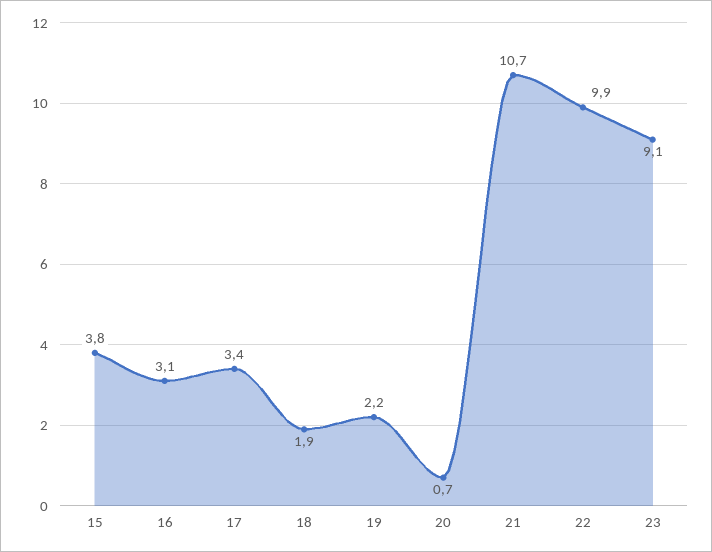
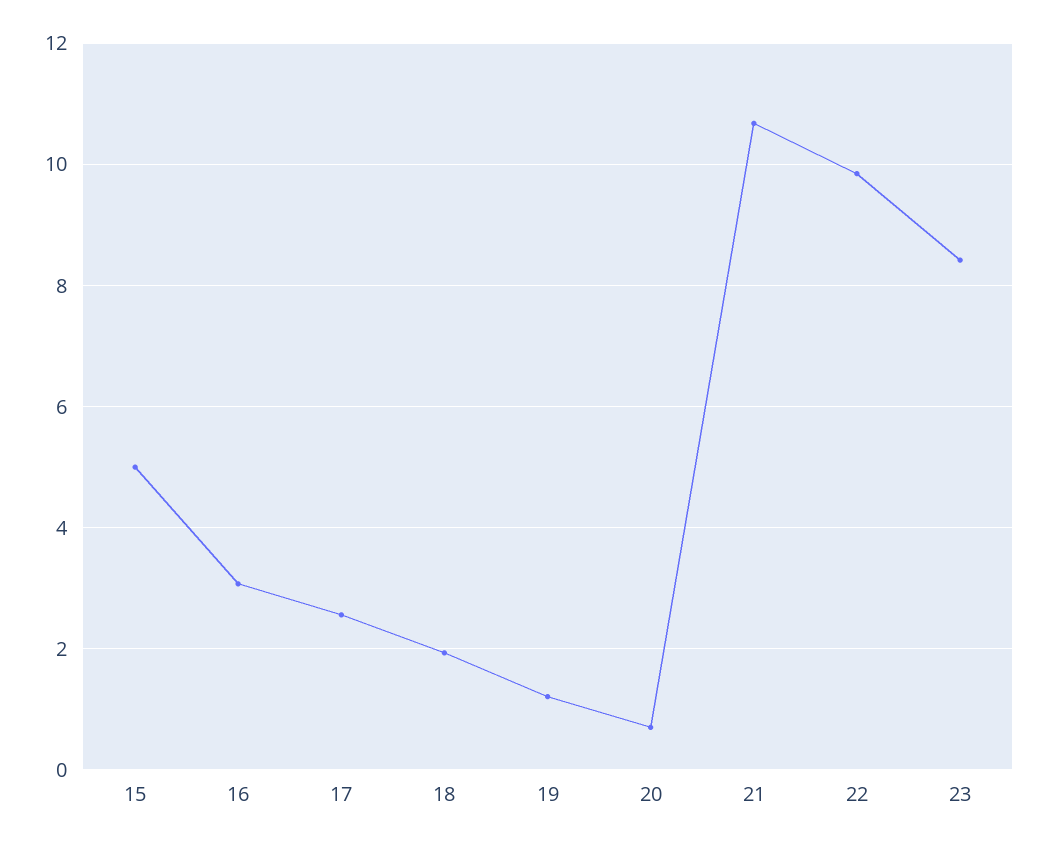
  {
-   "15": 3.8,
+   "15": 5,
    "16": 3.1,
-   "17": 3.4,
+   "17": 2.6,
    "18": 1.9,
-   "19": 2.2,
+   "19": 1.2,
    "20": 0.7,
    "21": 10.7,
    "22": 9.9,
-   "23": 9.1
+   "23": 8.4
  }

